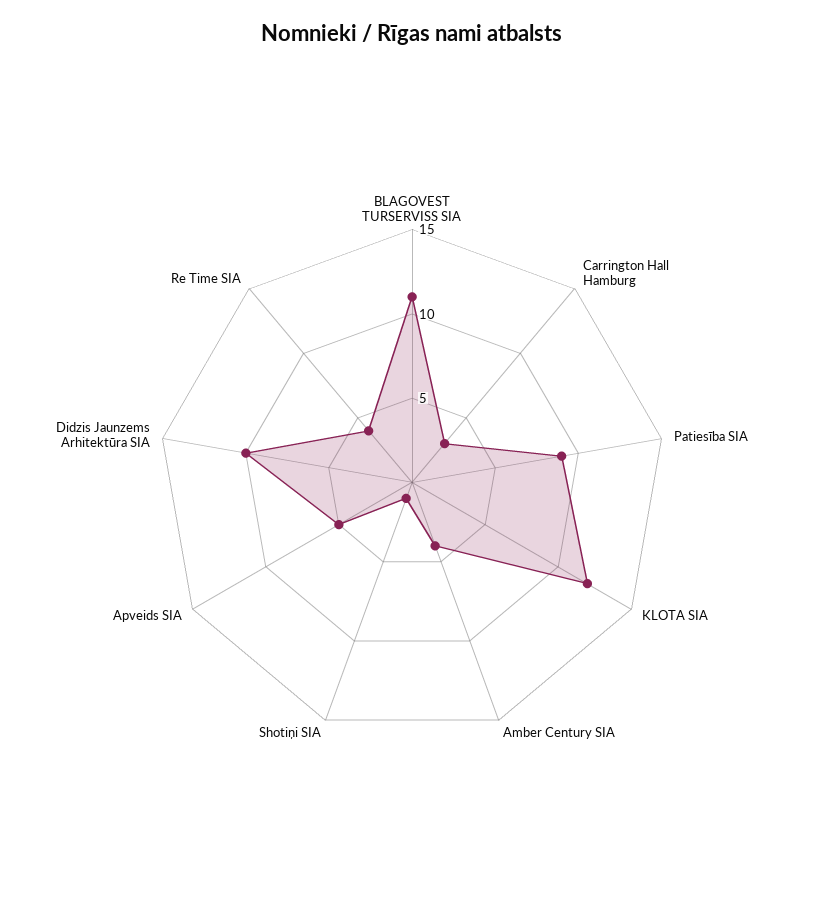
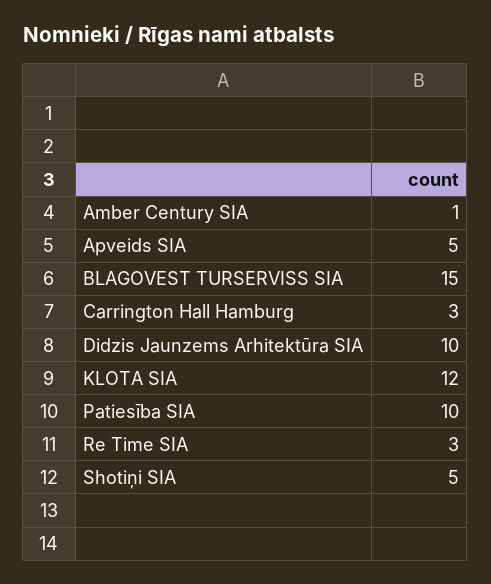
  {
-   "BLAGOVEST TURSERVISS SIA": 11,
+   "BLAGOVEST TURSERVISS SIA": 15,
    "Carrington Hall Hamburg": 3,
-   "Patiesība SIA": 9,
+   "Patiesība SIA": 10,
    "KLOTA SIA": 12,
-   "Amber Century SIA": 4,
+   "Amber Century SIA": 1,
-   "Shotiņi SIA": 1,
+   "Shotiņi SIA": 5,
    "Apveids SIA": 5,
    "Didzis Jaunzems Arhitektūra SIA": 10,
-   "Re Time SIA": 4
+   "Re Time SIA": 3
  }

